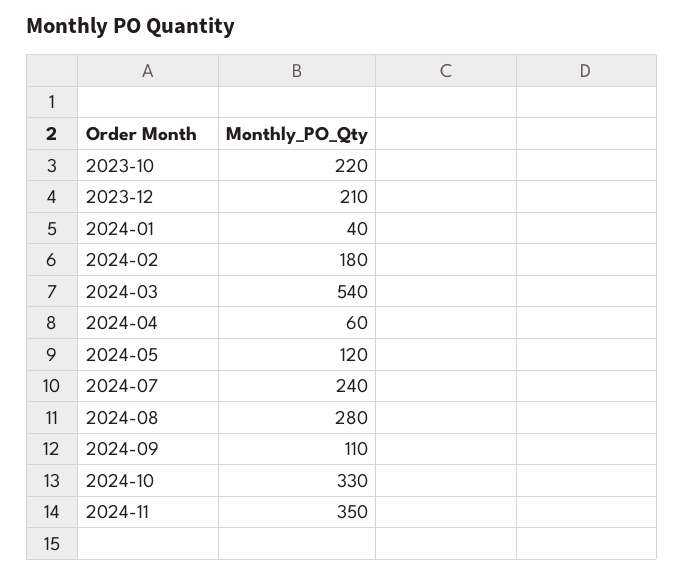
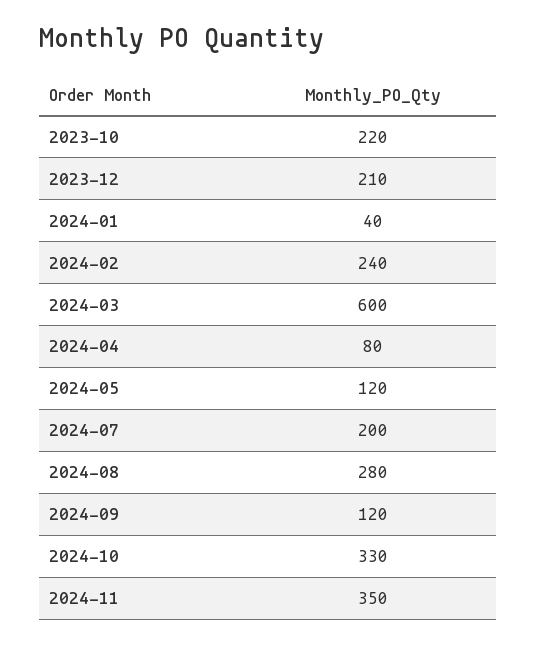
  {
    "2023-10": 220,
    "2023-12": 210,
    "2024-01": 40,
-   "2024-02": 180,
+   "2024-02": 240,
-   "2024-03": 540,
+   "2024-03": 600,
-   "2024-04": 60,
+   "2024-04": 80,
    "2024-05": 120,
-   "2024-07": 240,
+   "2024-07": 200,
    "2024-08": 280,
-   "2024-09": 110,
+   "2024-09": 120,
    "2024-10": 330,
    "2024-11": 350
  }

